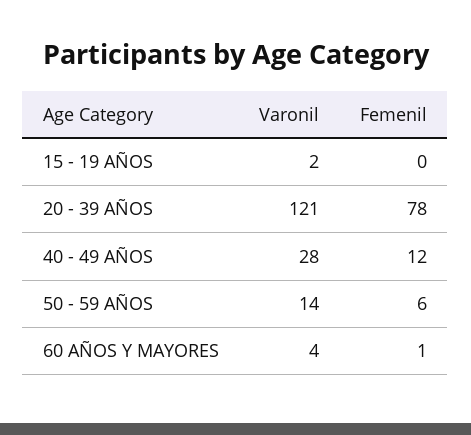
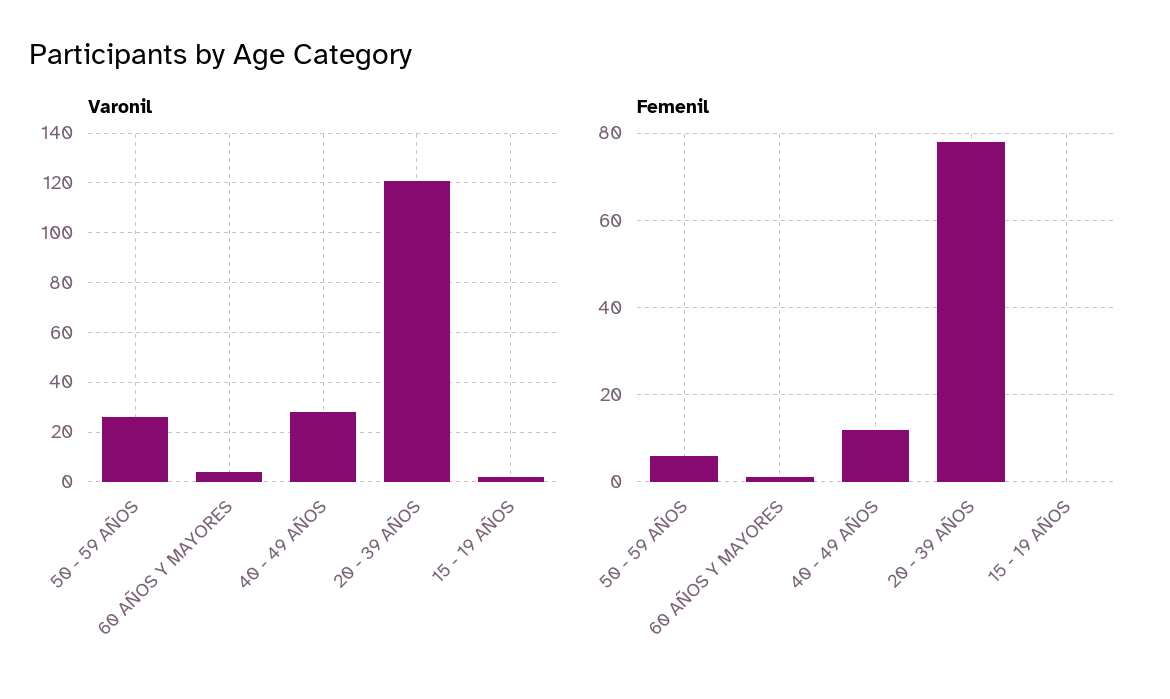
  {
    "Varonil": {
      "15 - 19 AÑOS": 2,
      "20 - 39 AÑOS": 121,
      "40 - 49 AÑOS": 28,
-     "50 - 59 AÑOS": 14,
+     "50 - 59 AÑOS": 25,
      "60 AÑOS Y MAYORES": 4
    },
    "Femenil": {
      "15 - 19 AÑOS": 0,
      "20 - 39 AÑOS": 78,
      "40 - 49 AÑOS": 12,
      "50 - 59 AÑOS": 6,
      "60 AÑOS Y MAYORES": 1
    }
  }

